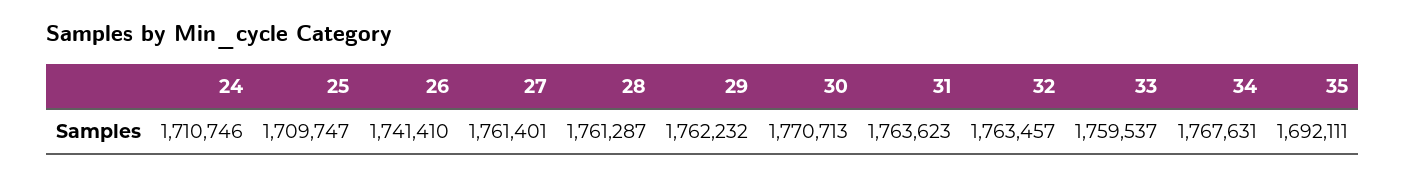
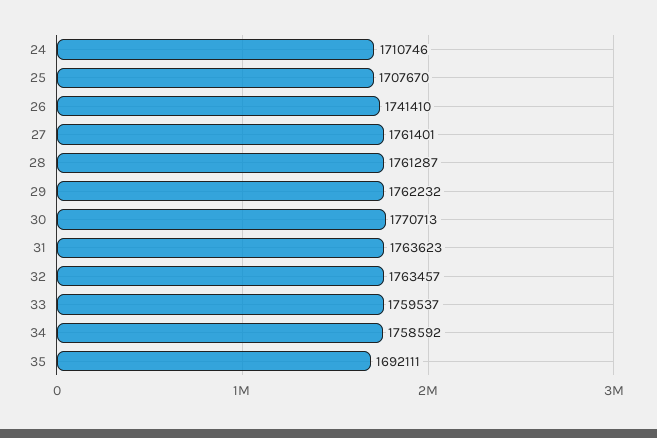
  {
    "24": 1710746,
-   "25": 1709747,
+   "25": 1707670,
    "26": 1741410,
    "27": 1761401,
    "28": 1761287,
    "29": 1762232,
    "30": 1770713,
    "31": 1763623,
    "32": 1763457,
    "33": 1759537,
-   "34": 1767631,
+   "34": 1758592,
    "35": 1692111
  }

